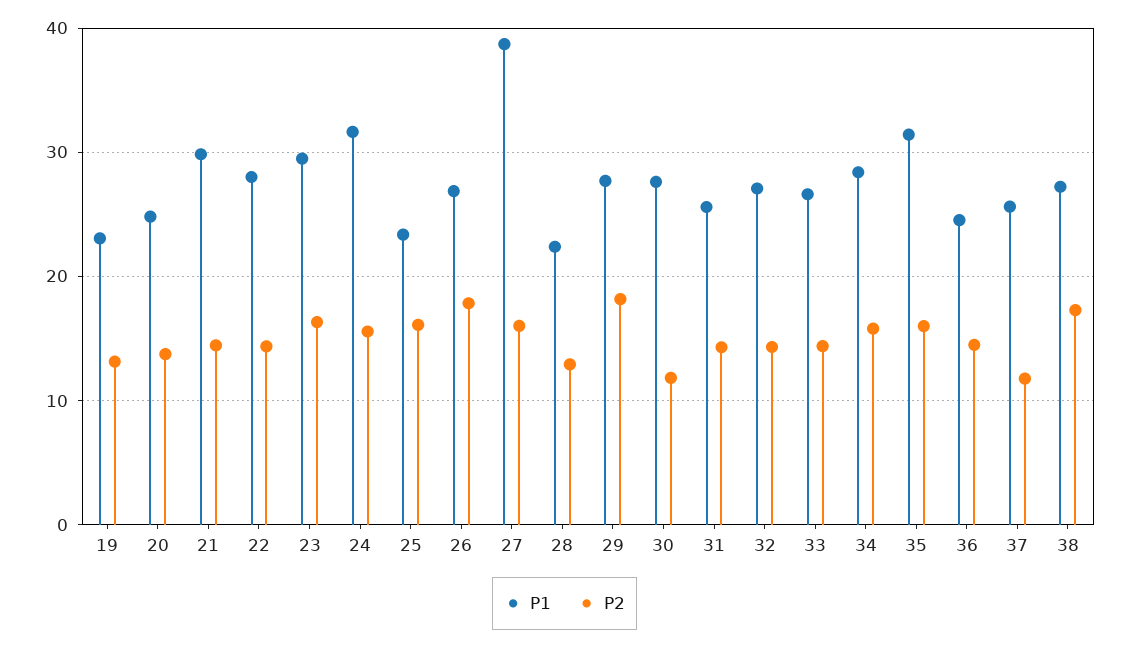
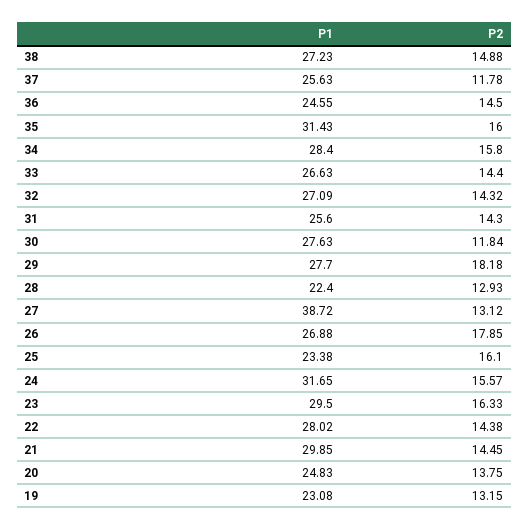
  {
    "P1": {
      "19": 23.08,
      "20": 24.83,
      "21": 29.85,
      "22": 28.02,
      "23": 29.5,
      "24": 31.65,
      "25": 23.38,
      "26": 26.88,
      "27": 38.72,
      "28": 22.4,
      "29": 27.7,
      "30": 27.63,
      "31": 25.6,
      "32": 27.09,
      "33": 26.63,
      "34": 28.4,
      "35": 31.43,
      "36": 24.55,
      "37": 25.63,
      "38": 27.23
    },
    "P2": {
      "19": 13.15,
      "20": 13.75,
      "21": 14.45,
      "22": 14.38,
      "23": 16.33,
      "24": 15.57,
      "25": 16.1,
      "26": 17.85,
-     "27": 16,
+     "27": 13.12,
      "28": 12.93,
      "29": 18.18,
      "30": 11.84,
      "31": 14.3,
      "32": 14.32,
      "33": 14.4,
      "34": 15.8,
      "35": 16,
      "36": 14.5,
      "37": 11.78,
-     "38": 17
+     "38": 14.88
    }
  }

